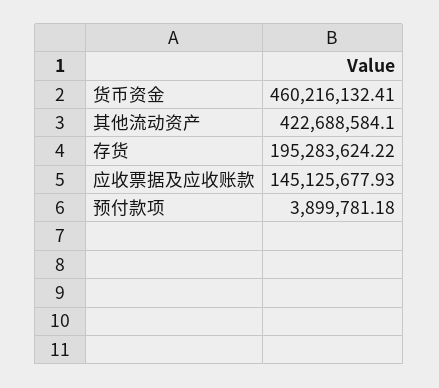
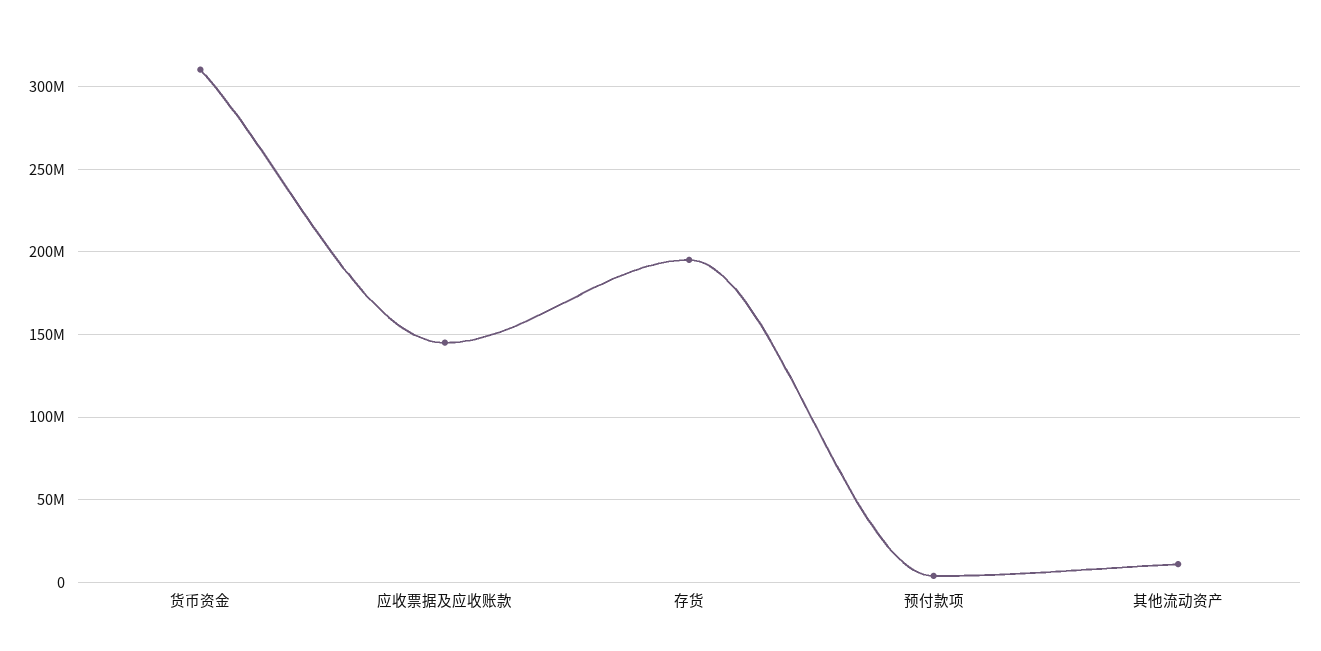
  {
-   "货币资金": 460216132.41,
+   "货币资金": 310000000,
-   "其他流动资产": 422688584.1,
+   "其他流动资产": 10000000,
    "存货": 195283624.22,
    "应收票据及应收账款": 145125677.93,
    "预付款项": 3899781.18
  }

